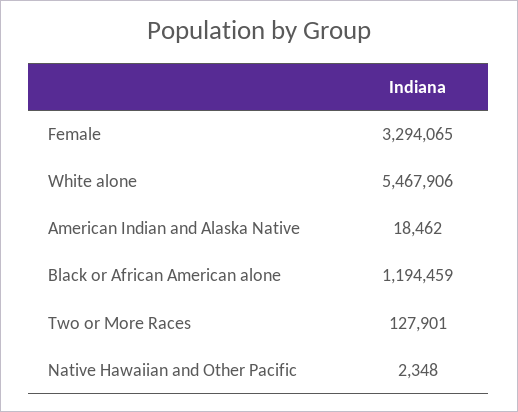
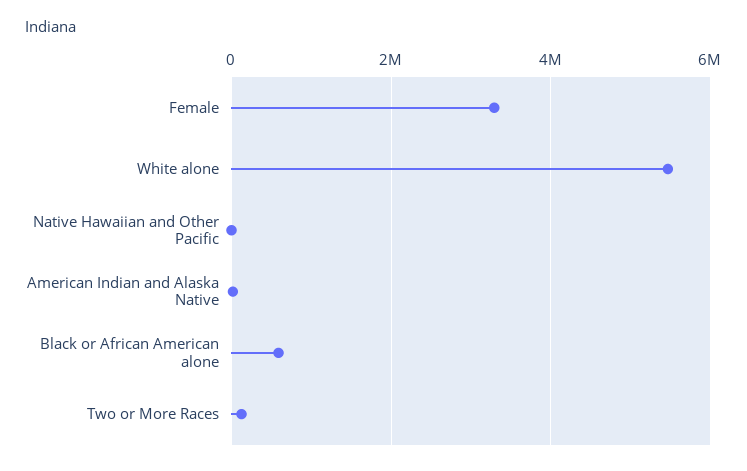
  {
    "Female": 3294065,
    "White alone": 5467906,
    "American Indian and Alaska Native": 18462,
-   "Black or African American alone": 1194459,
+   "Black or African American alone": 600000,
    "Two or More Races": 127901,
    "Native Hawaiian and Other Pacific": 2348
  }

